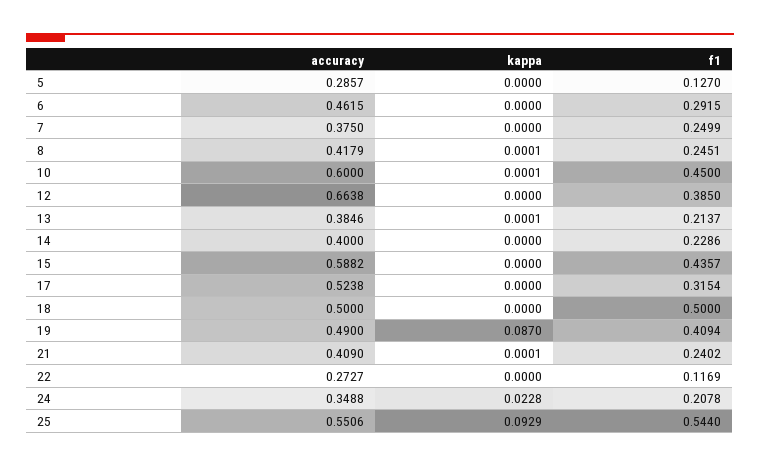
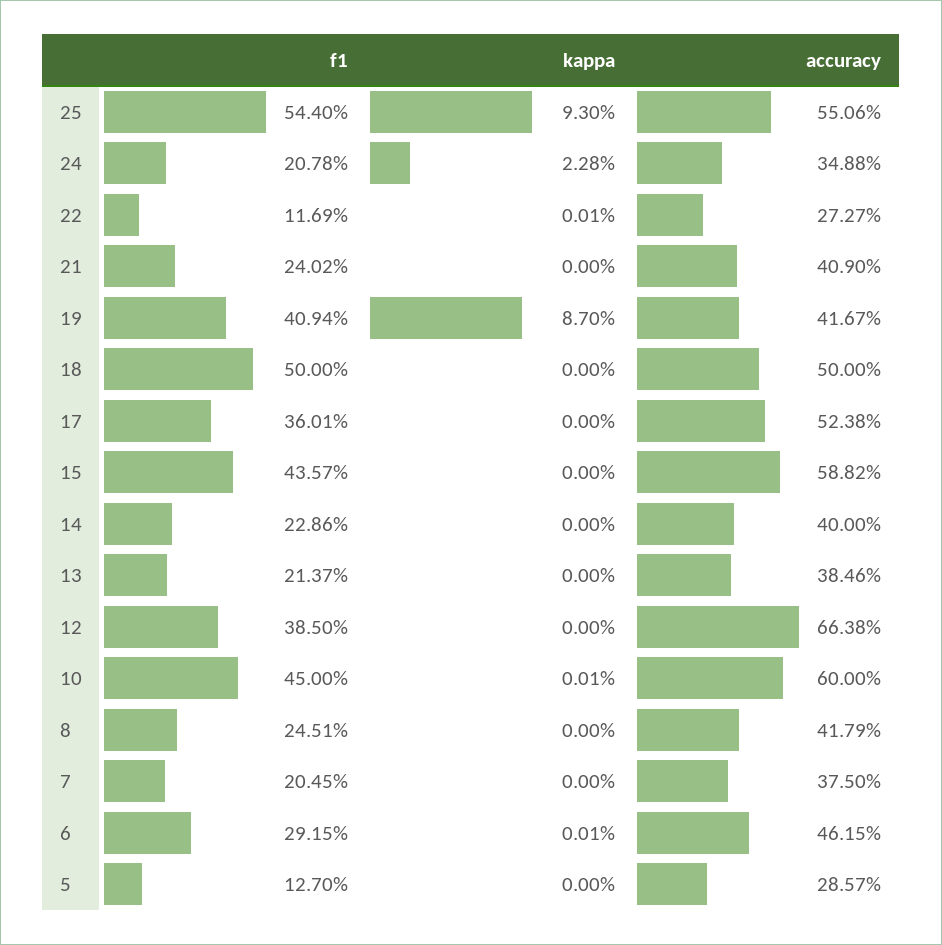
  {
    "accuracy": {
      "5": 0.2857,
      "6": 0.4615,
      "7": 0.375,
      "8": 0.4179,
      "10": 0.6,
      "12": 0.6638,
      "13": 0.3846,
      "14": 0.4,
      "15": 0.5882,
      "17": 0.5238,
      "18": 0.5,
-     "19": 0.49,
+     "19": 0.4167,
      "21": 0.409,
      "22": 0.2727,
      "24": 0.3488,
      "25": 0.5506
    },
    "kappa": {
      "5": 0,
-     "6": 0,
+     "6": 0.0001,
      "7": 0,
-     "8": 0.0001,
+     "8": 0,
      "10": 0.0001,
      "12": 0,
-     "13": 0.0001,
+     "13": 0,
      "14": 0,
      "15": 0,
      "17": 0,
      "18": 0,
      "19": 0.087,
-     "21": 0.0001,
+     "21": 0,
-     "22": 0,
+     "22": 0.0001,
      "24": 0.0228,
-     "25": 0.0929
+     "25": 0.093
    },
    "f1": {
      "5": 0.127,
      "6": 0.2915,
-     "7": 0.2499,
+     "7": 0.2045,
      "8": 0.2451,
      "10": 0.45,
      "12": 0.385,
      "13": 0.2137,
      "14": 0.2286,
      "15": 0.4357,
-     "17": 0.3154,
+     "17": 0.3601,
      "18": 0.5,
      "19": 0.4094,
      "21": 0.2402,
      "22": 0.1169,
      "24": 0.2078,
      "25": 0.544
    }
  }

